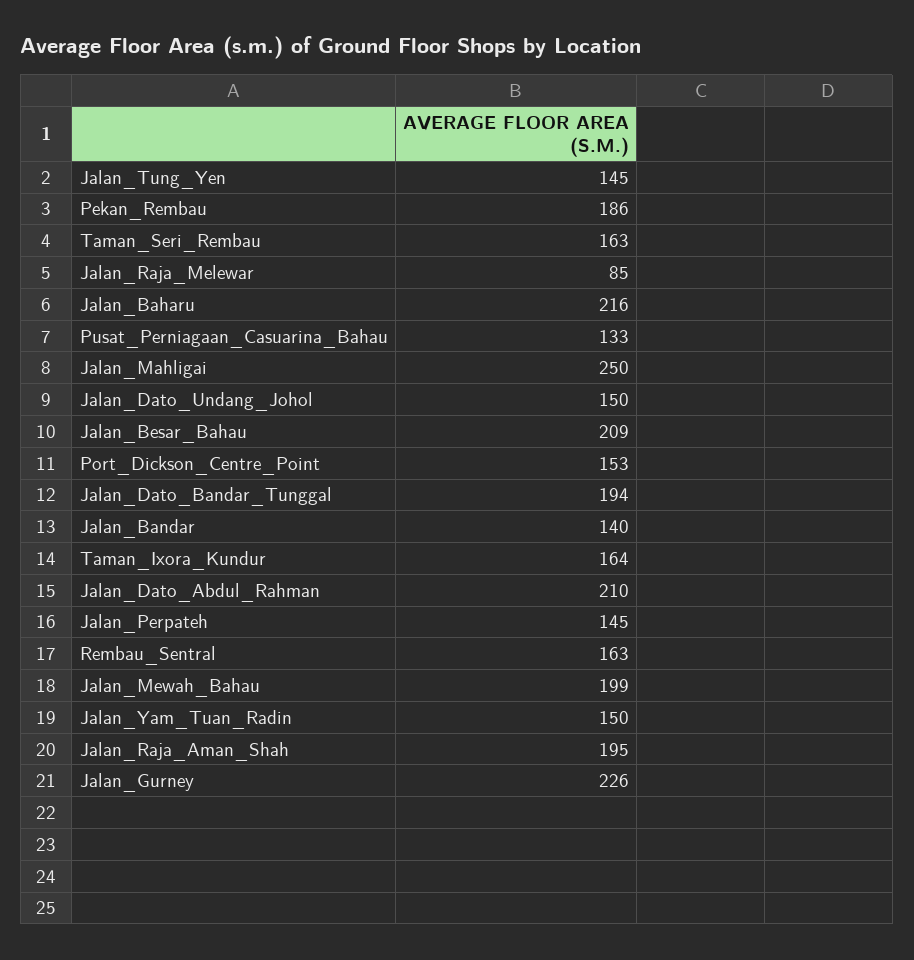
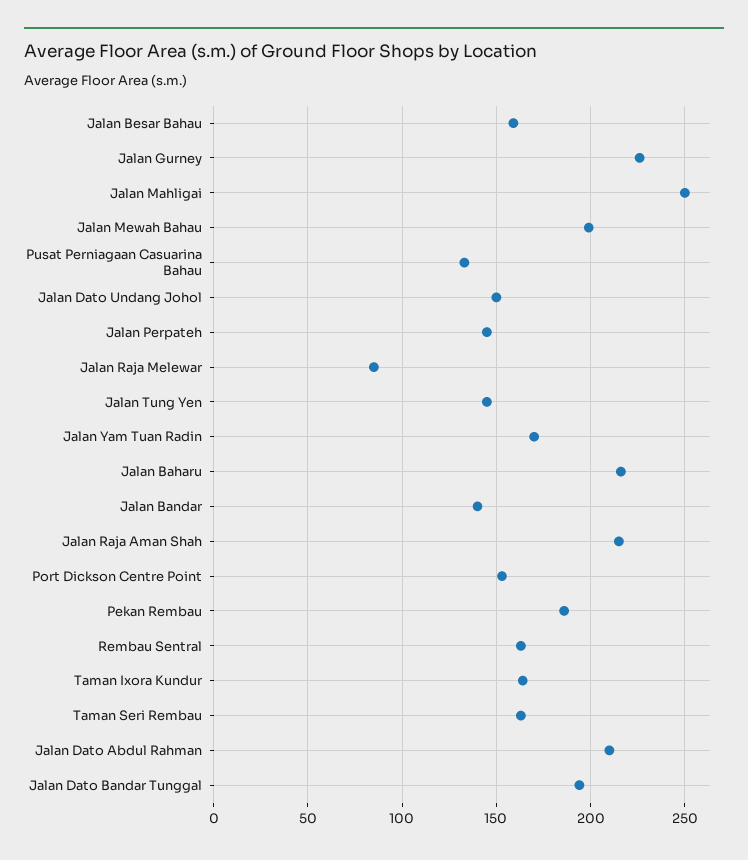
  {
    "Jalan_Tung_Yen": 145,
    "Pekan_Rembau": 186,
    "Taman_Seri_Rembau": 163,
    "Jalan_Raja_Melewar": 85,
    "Jalan_Baharu": 216,
    "Pusat_Perniagaan_Casuarina_Bahau": 133,
    "Jalan_Mahligai": 250,
    "Jalan_Dato_Undang_Johol": 150,
-   "Jalan_Besar_Bahau": 209,
+   "Jalan_Besar_Bahau": 160,
    "Port_Dickson_Centre_Point": 153,
    "Jalan_Dato_Bandar_Tunggal": 194,
    "Jalan_Bandar": 140,
    "Taman_Ixora_Kundur": 164,
    "Jalan_Dato_Abdul_Rahman": 210,
    "Jalan_Perpateh": 145,
    "Rembau_Sentral": 163,
    "Jalan_Mewah_Bahau": 199,
-   "Jalan_Yam_Tuan_Radin": 150,
+   "Jalan_Yam_Tuan_Radin": 170,
-   "Jalan_Raja_Aman_Shah": 195,
+   "Jalan_Raja_Aman_Shah": 215,
    "Jalan_Gurney": 226
  }

